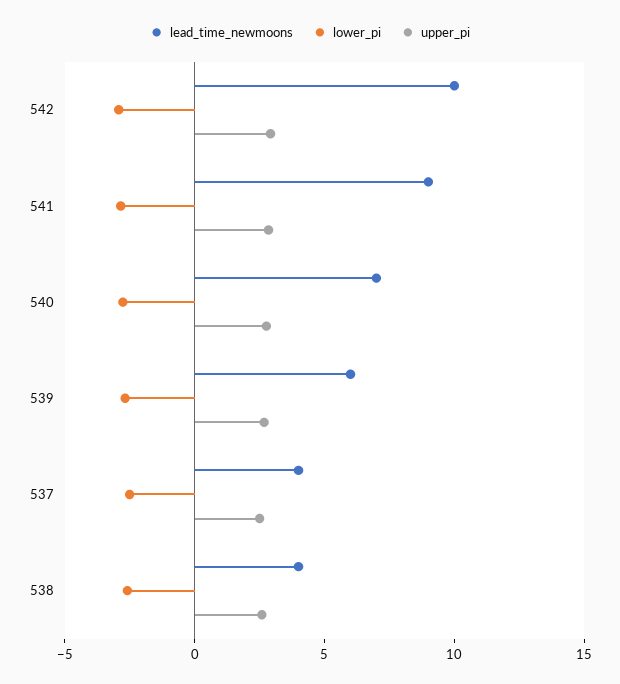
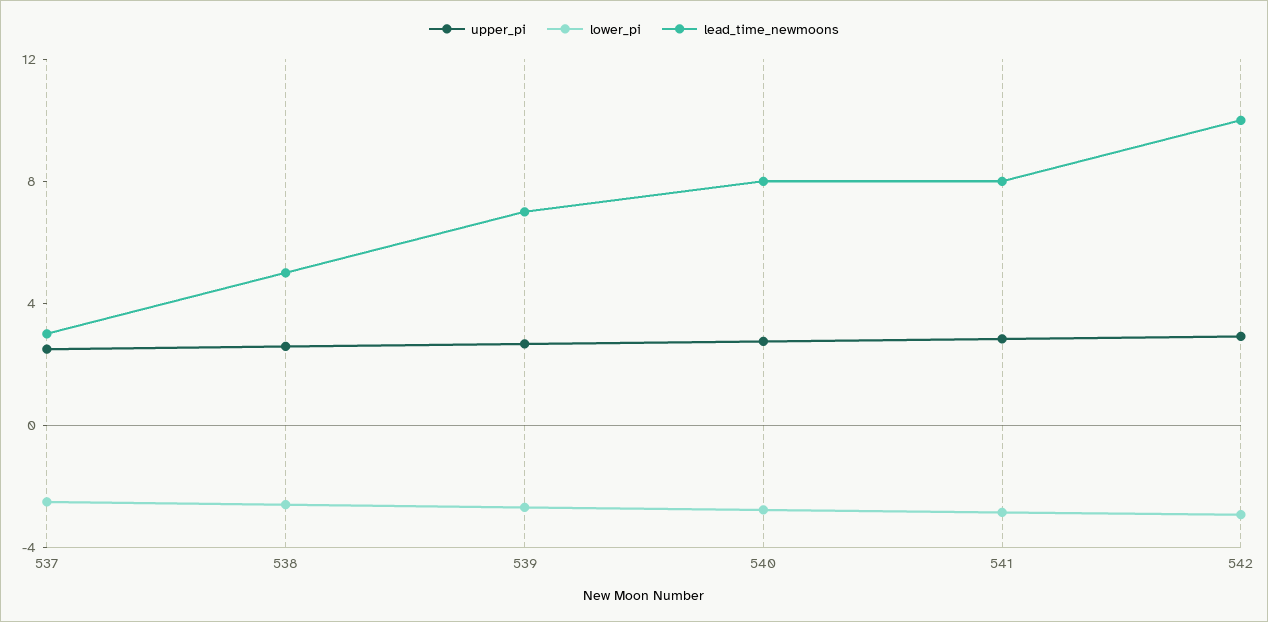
  {
    "lead_time_newmoons": {
      "542": 10,
-     "541": 9,
+     "541": 8,
-     "540": 7,
+     "540": 8,
-     "539": 6,
+     "539": 7,
-     "537": 4,
+     "537": 3,
-     "538": 4
+     "538": 5
    },
    "lower_pi": {
      "542": -3,
      "541": -3,
      "540": -3,
      "539": -3,
      "537": -3,
      "538": -3
    },
    "upper_pi": {
      "542": 3,
      "541": 3,
      "540": 3,
      "539": 3,
      "537": 3,
      "538": 3
    }
  }

